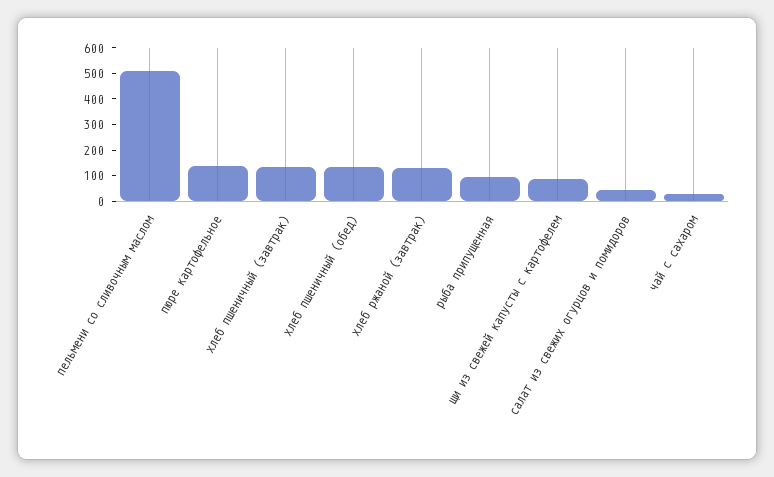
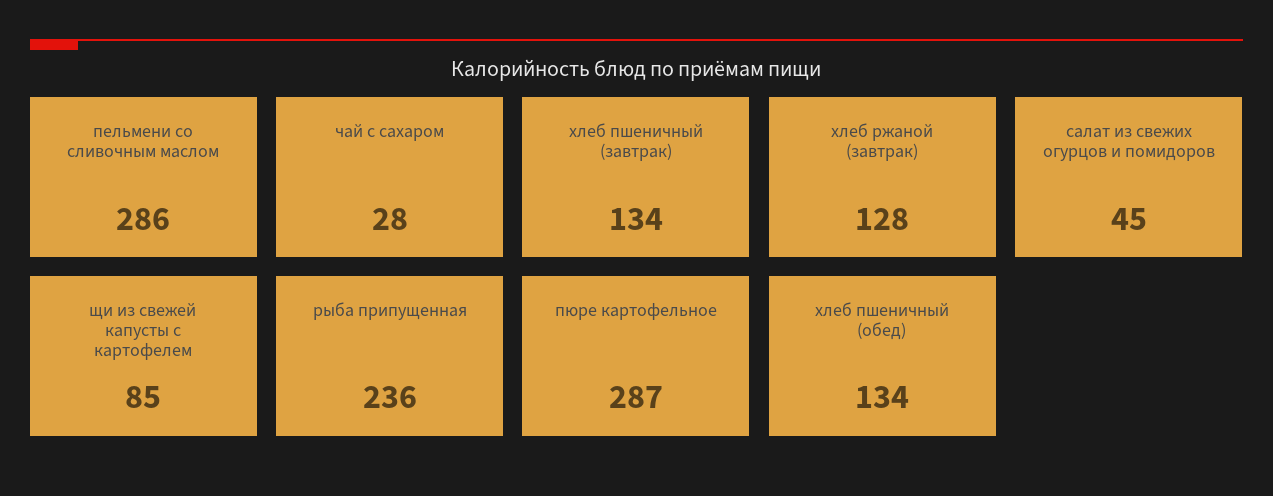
  {
-   "пельмени со сливочным маслом": 500,
+   "пельмени со сливочным маслом": 286,
-   "пюре картофельное": 150,
+   "пюре картофельное": 287,
    "хлеб пшеничный (завтрак)": 134,
    "хлеб пшеничный (обед)": 134,
    "хлеб ржаной (завтрак)": 128,
-   "рыба припущенная": 100,
+   "рыба припущенная": 236,
    "щи из свежей капусты с картофелем": 85,
    "салат из свежих огурцов и помидоров": 45,
    "чай с сахаром": 28
  }

